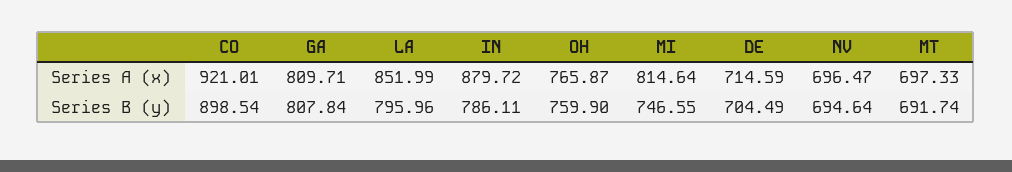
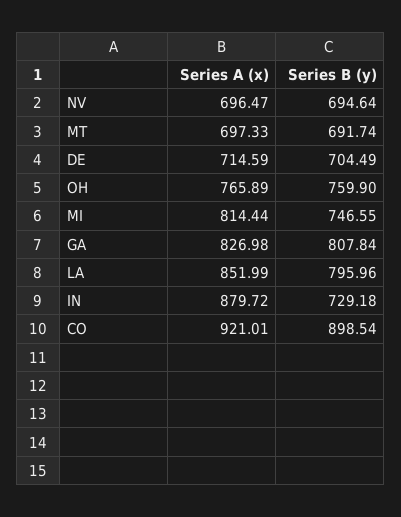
  {
    "CO": {
      "Series A (x)": 921.01,
      "Series B (y)": 898.54
    },
    "GA": {
-     "Series A (x)": 809.71,
+     "Series A (x)": 826.98,
      "Series B (y)": 807.84
    },
    "LA": {
      "Series A (x)": 851.99,
      "Series B (y)": 795.96
    },
    "IN": {
      "Series A (x)": 879.72,
-     "Series B (y)": 786.11
+     "Series B (y)": 729.18
    },
    "OH": {
-     "Series A (x)": 765.87,
+     "Series A (x)": 765.89,
      "Series B (y)": 759.9
    },
    "MI": {
-     "Series A (x)": 814.64,
+     "Series A (x)": 814.44,
      "Series B (y)": 746.55
    },
    "DE": {
      "Series A (x)": 714.59,
      "Series B (y)": 704.49
    },
    "NV": {
      "Series A (x)": 696.47,
      "Series B (y)": 694.64
    },
    "MT": {
      "Series A (x)": 697.33,
      "Series B (y)": 691.74
    }
  }

